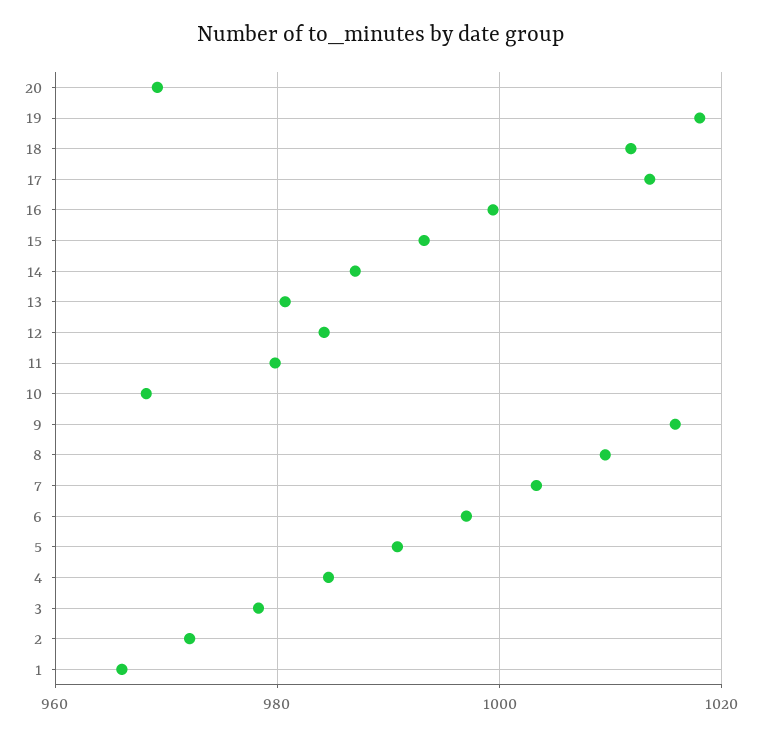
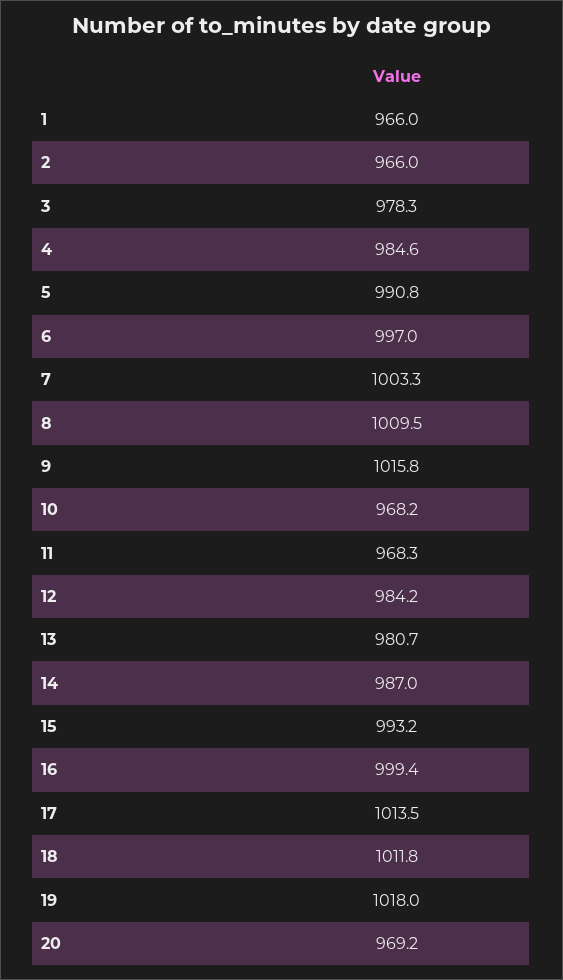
  {
    "20": 969.2,
    "19": 1018,
    "18": 1011.8,
    "17": 1013.5,
    "16": 999.4,
    "15": 993.2,
    "14": 987,
    "13": 980.7,
    "12": 984.2,
-   "11": 980,
+   "11": 968.3,
    "10": 968.2,
    "9": 1015.8,
    "8": 1009.5,
    "7": 1003.3,
    "6": 997,
    "5": 990.8,
    "4": 984.6,
    "3": 978.3,
-   "2": 972,
+   "2": 966,
    "1": 966
  }

